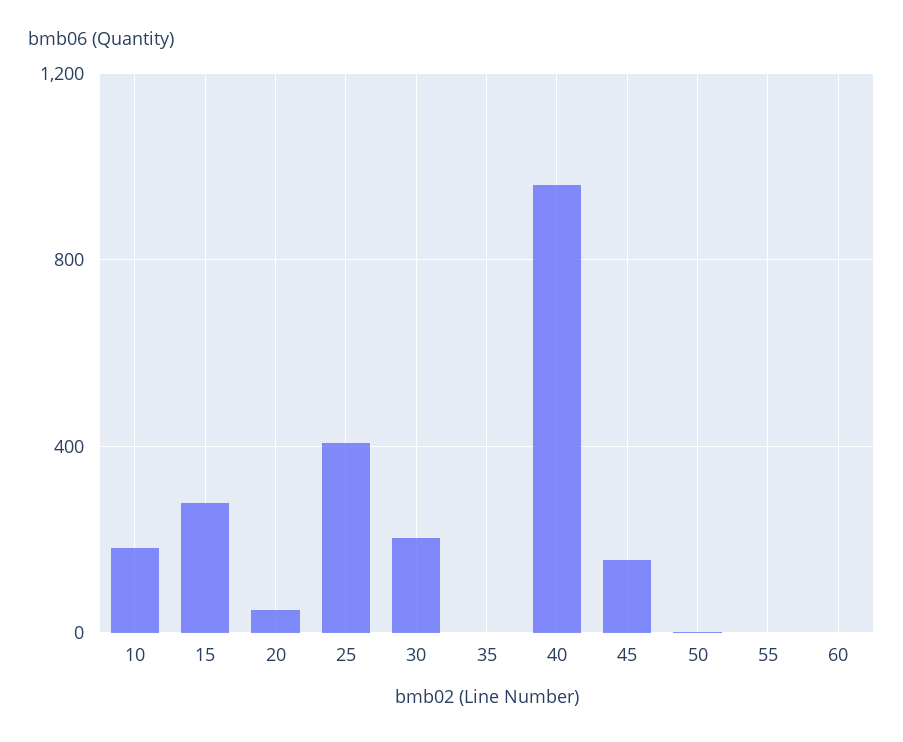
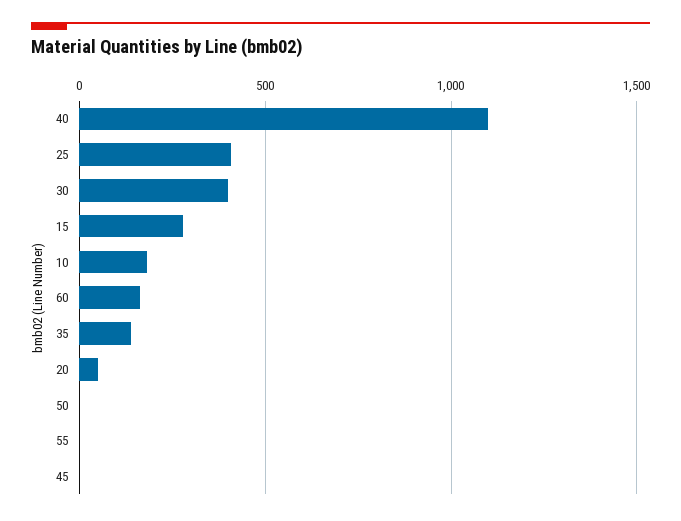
  {
    "10": 200,
    "15": 300,
    "20": 50,
    "25": 400,
-   "30": 200,
+   "30": 400,
-   "35": 0,
+   "35": 150,
-   "40": 950,
+   "40": 1100,
-   "45": 150,
+   "45": 0,
    "50": 0,
    "55": 0,
-   "60": 0
+   "60": 150
  }

